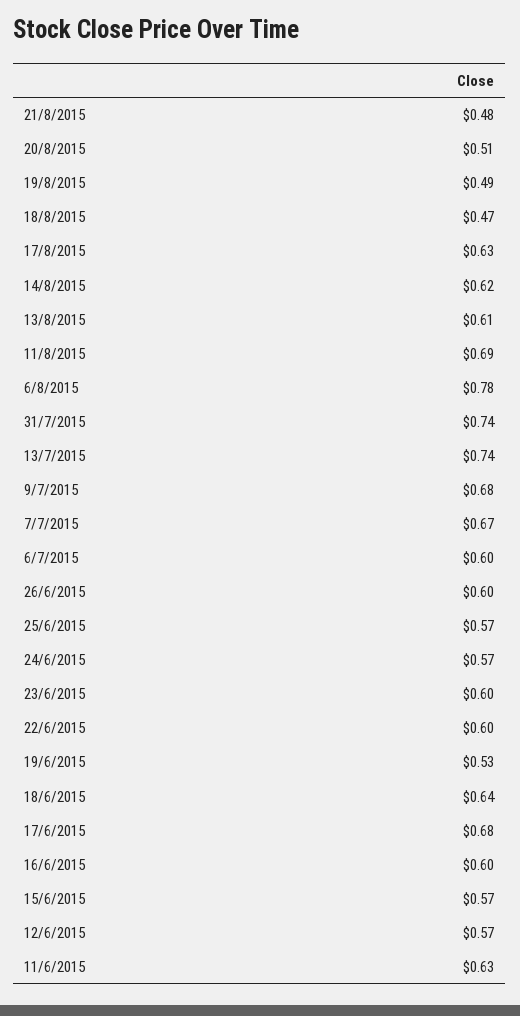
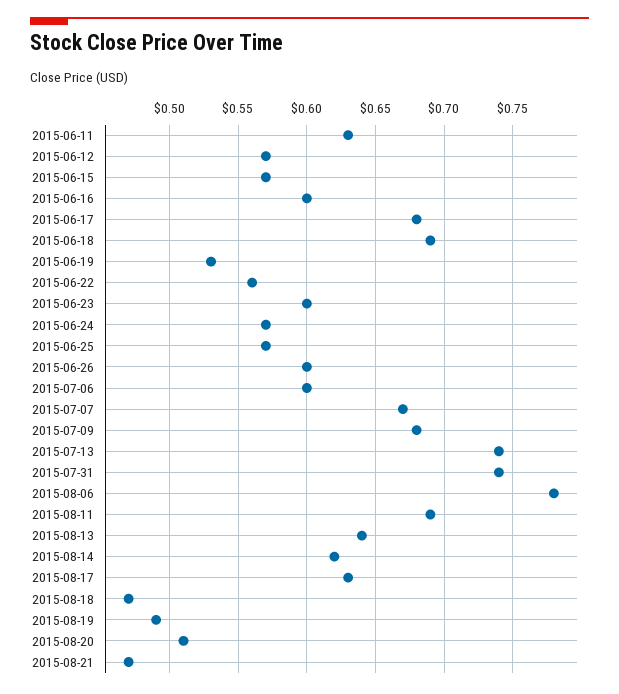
  {
-   "21/8/2015": 0.48,
+   "21/8/2015": 0.47,
    "20/8/2015": 0.51,
    "19/8/2015": 0.49,
    "18/8/2015": 0.47,
    "17/8/2015": 0.63,
    "14/8/2015": 0.62,
-   "13/8/2015": 0.61,
+   "13/8/2015": 0.64,
    "11/8/2015": 0.69,
    "6/8/2015": 0.78,
    "31/7/2015": 0.74,
    "13/7/2015": 0.74,
    "9/7/2015": 0.68,
    "7/7/2015": 0.67,
    "6/7/2015": 0.6,
    "26/6/2015": 0.6,
    "25/6/2015": 0.57,
    "24/6/2015": 0.57,
    "23/6/2015": 0.6,
-   "22/6/2015": 0.6,
+   "22/6/2015": 0.56,
    "19/6/2015": 0.53,
-   "18/6/2015": 0.64,
+   "18/6/2015": 0.69,
    "17/6/2015": 0.68,
    "16/6/2015": 0.6,
    "15/6/2015": 0.57,
    "12/6/2015": 0.57,
    "11/6/2015": 0.63
  }

